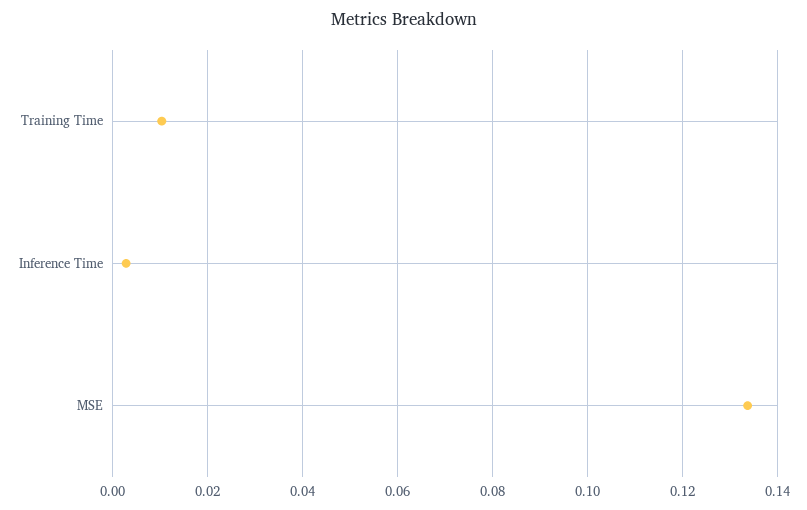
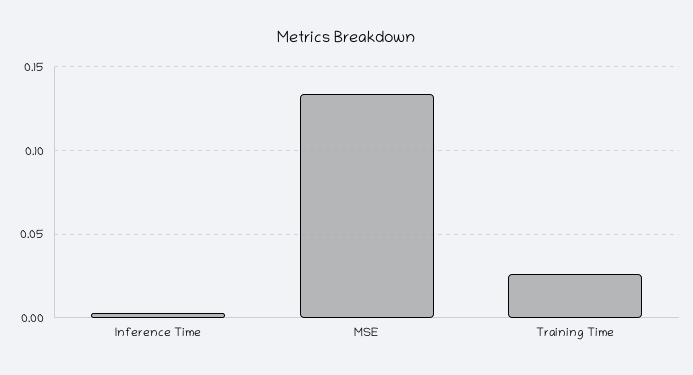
  {
-   "Training Time": 0.01,
+   "Training Time": 0.025,
    "Inference Time": 0.002,
    "MSE": 0.134
  }

